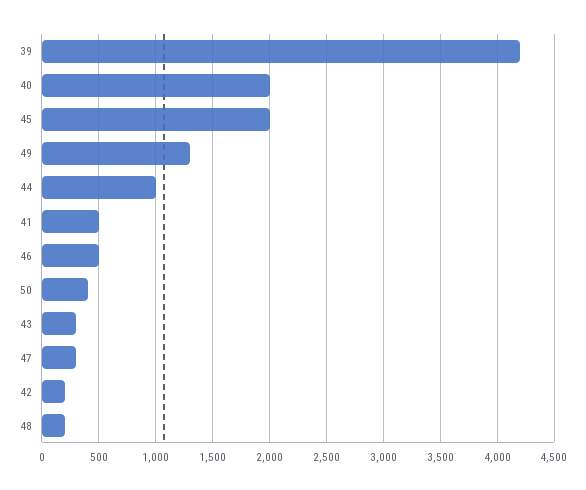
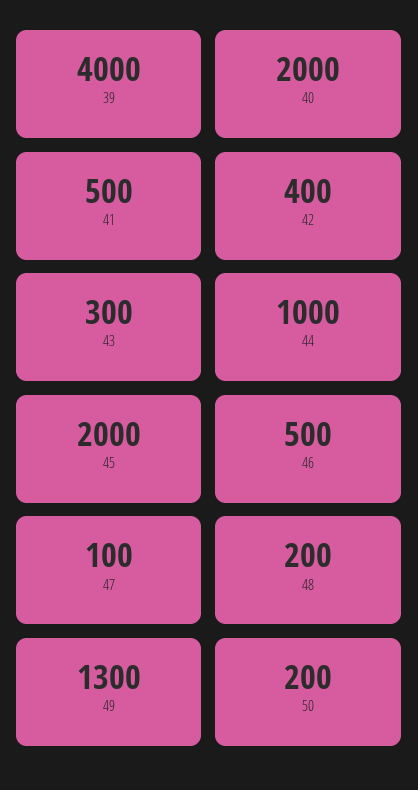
  {
-   "39": 4200,
+   "39": 4000,
    "40": 2000,
    "45": 2000,
    "49": 1300,
    "44": 1000,
    "41": 500,
    "46": 500,
-   "50": 400,
+   "50": 200,
    "43": 300,
-   "47": 300,
+   "47": 100,
-   "42": 200,
+   "42": 400,
    "48": 200
  }

